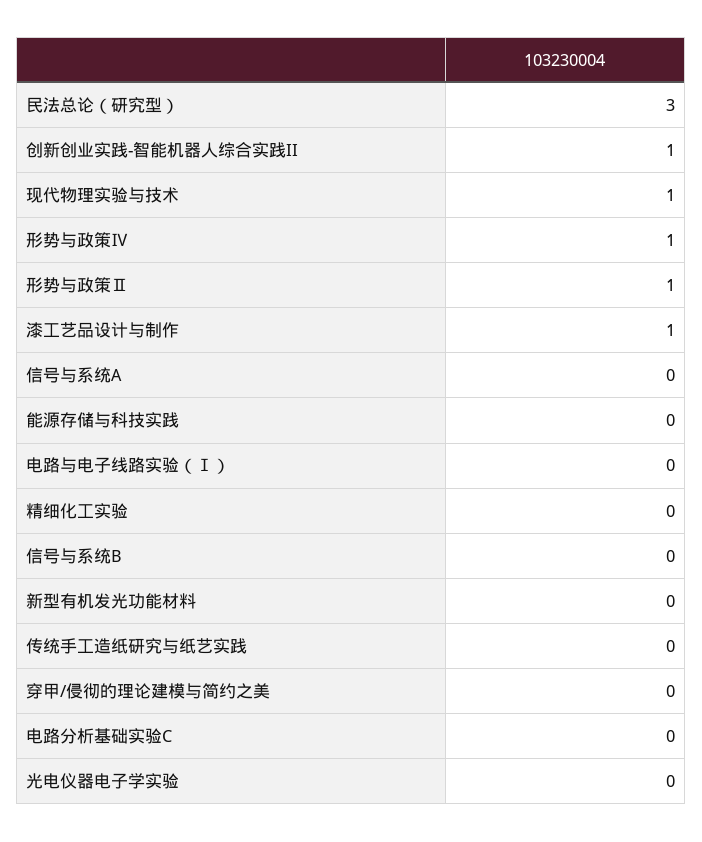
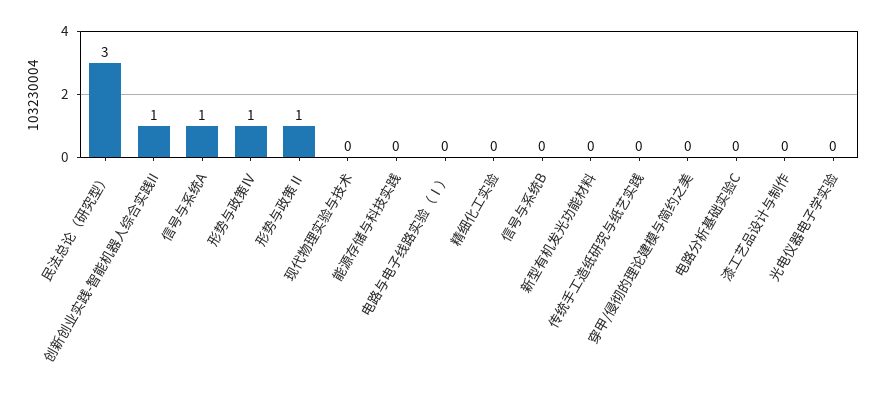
  {
    "民法总论（研究型）": 3,
    "创新创业实践-智能机器人综合实践II": 1,
-   "现代物理实验与技术": 1,
+   "现代物理实验与技术": 0,
    "形势与政策Ⅳ": 1,
    "形势与政策Ⅱ": 1,
-   "漆工艺品设计与制作": 1,
+   "漆工艺品设计与制作": 0,
-   "信号与系统A": 0,
+   "信号与系统A": 1,
    "能源存储与科技实践": 0,
    "电路与电子线路实验（Ⅰ）": 0,
    "精细化工实验": 0,
    "信号与系统B": 0,
    "新型有机发光功能材料": 0,
    "传统手工造纸研究与纸艺实践": 0,
    "穿甲/侵彻的理论建模与简约之美": 0,
    "电路分析基础实验C": 0,
    "光电仪器电子学实验": 0
  }

